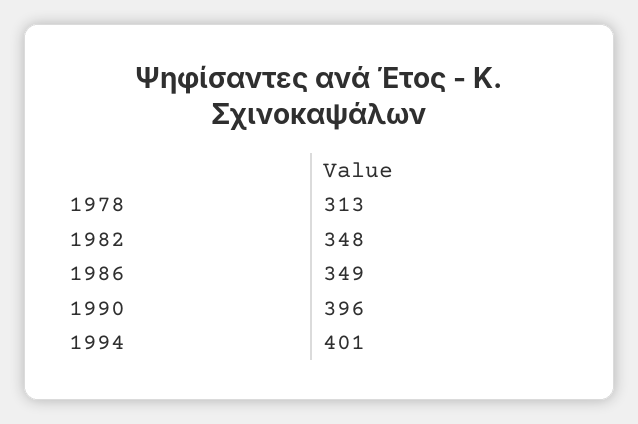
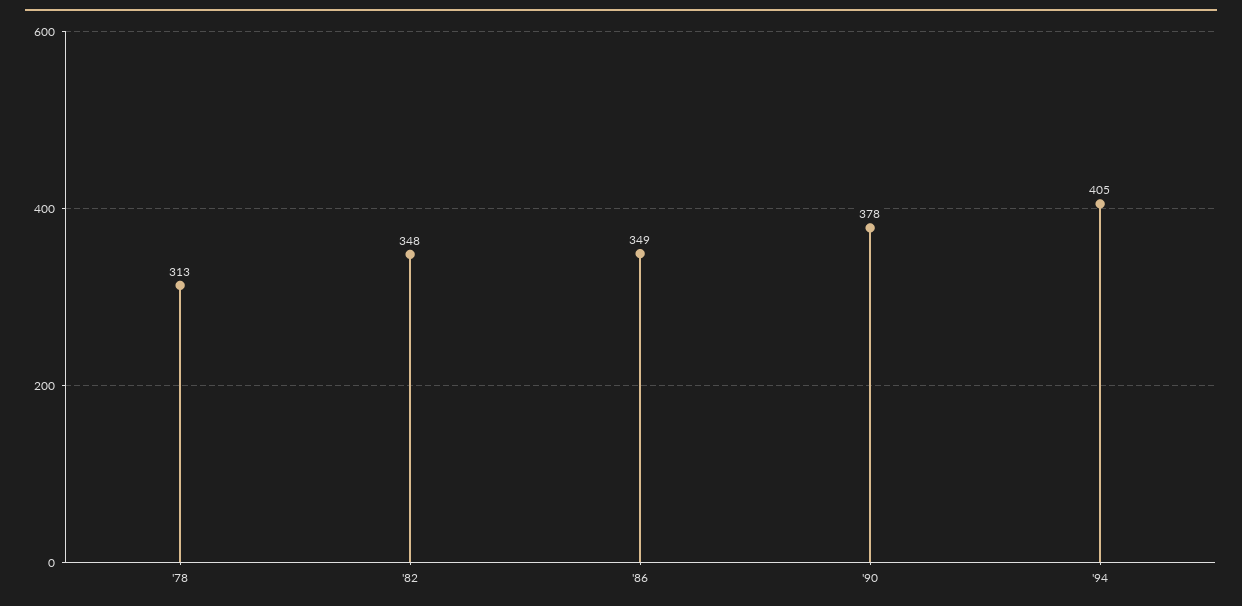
  {
    "1978": 313,
    "1982": 348,
    "1986": 349,
-   "1990": 396,
+   "1990": 378,
-   "1994": 401
+   "1994": 405
  }

